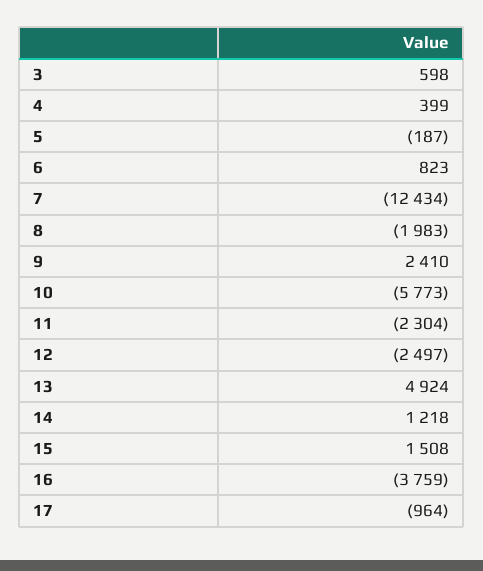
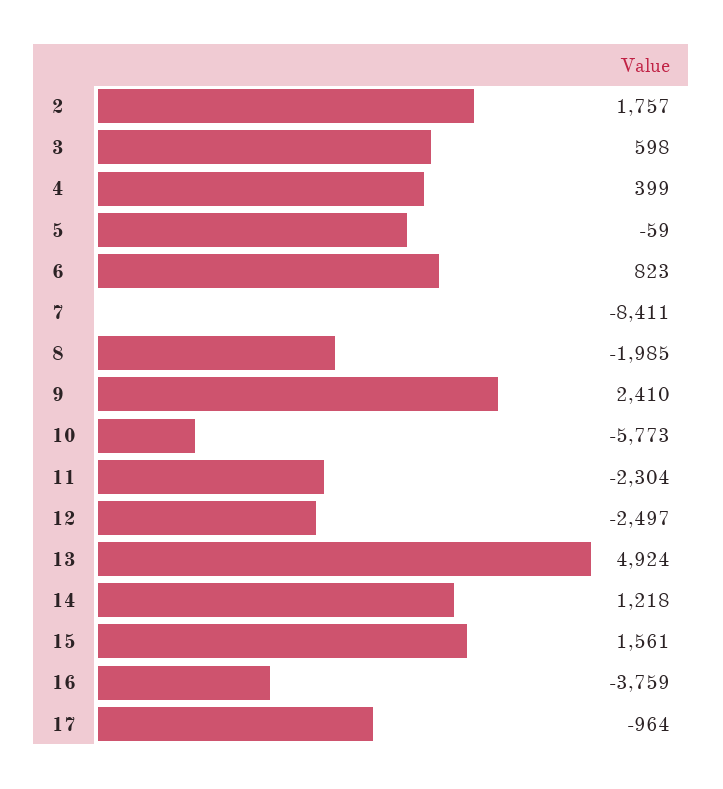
  {
    "3": 598,
    "4": 399,
-   "5": -187,
+   "5": -59,
    "6": 823,
-   "7": -12434,
+   "7": -8411,
-   "8": -1983,
+   "8": -1985,
    "9": 2410,
    "10": -5773,
    "11": -2304,
    "12": -2497,
    "13": 4924,
    "14": 1218,
-   "15": 1508,
+   "15": 1561,
    "16": -3759,
-   "17": -964
+   "17": -964,
+   "2": 1757
  }

